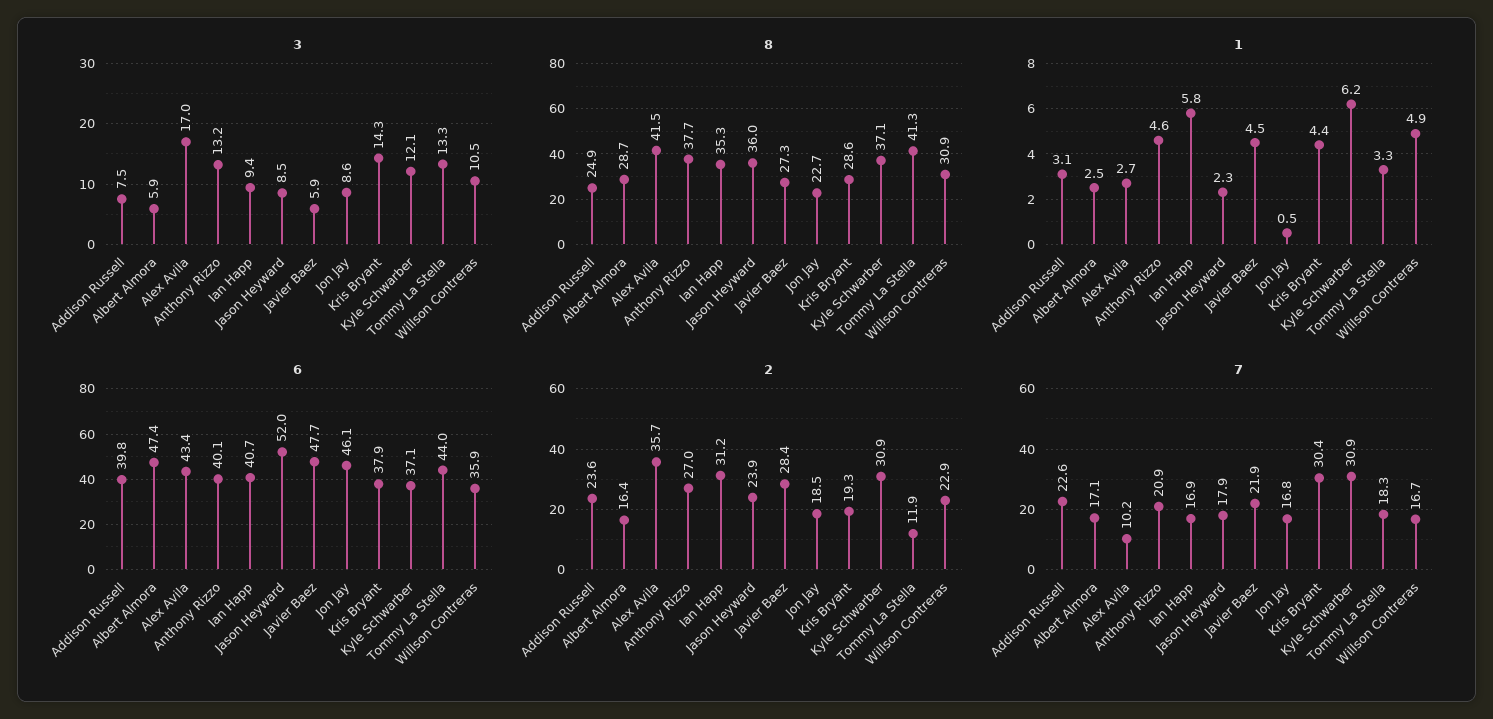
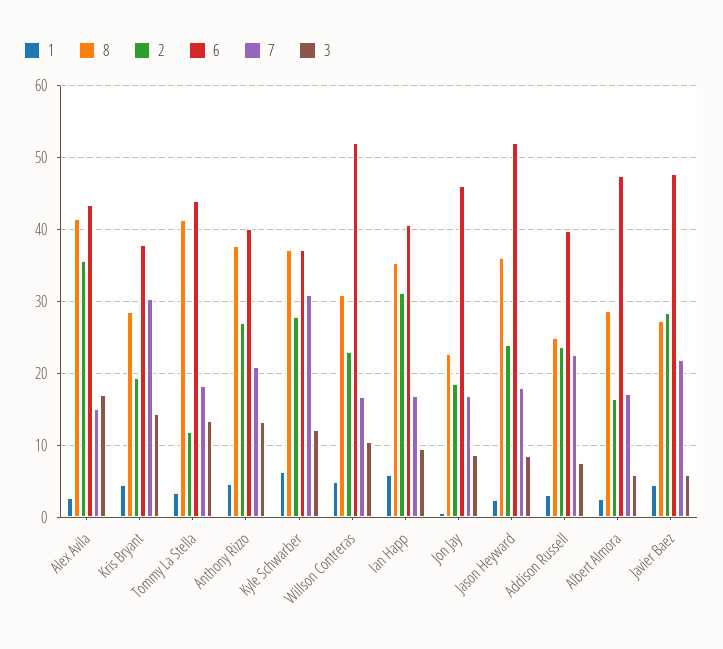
  {
    "3": {
      "Addison Russell": 7.5,
      "Albert Almora": 5.9,
      "Alex Avila": 17,
      "Anthony Rizzo": 13.2,
      "Ian Happ": 9.4,
      "Jason Heyward": 8.5,
      "Javier Baez": 5.9,
      "Jon Jay": 8.6,
      "Kris Bryant": 14.3,
      "Kyle Schwarber": 12.1,
      "Tommy La Stella": 13.3,
      "Willson Contreras": 10.5
    },
    "8": {
      "Addison Russell": 24.9,
      "Albert Almora": 28.7,
      "Alex Avila": 41.5,
      "Anthony Rizzo": 37.7,
      "Ian Happ": 35.3,
      "Jason Heyward": 36,
      "Javier Baez": 27.3,
      "Jon Jay": 22.7,
      "Kris Bryant": 28.6,
      "Kyle Schwarber": 37.1,
      "Tommy La Stella": 41.3,
      "Willson Contreras": 30.9
    },
    "1": {
      "Addison Russell": 3.1,
      "Albert Almora": 2.5,
      "Alex Avila": 2.7,
      "Anthony Rizzo": 4.6,
      "Ian Happ": 5.8,
      "Jason Heyward": 2.3,
      "Javier Baez": 4.5,
      "Jon Jay": 0.5,
      "Kris Bryant": 4.4,
      "Kyle Schwarber": 6.2,
      "Tommy La Stella": 3.3,
      "Willson Contreras": 4.9
    },
    "6": {
      "Addison Russell": 39.8,
      "Albert Almora": 47.4,
      "Alex Avila": 43.4,
      "Anthony Rizzo": 40.1,
      "Ian Happ": 40.7,
      "Jason Heyward": 52,
      "Javier Baez": 47.7,
      "Jon Jay": 46.1,
      "Kris Bryant": 37.9,
      "Kyle Schwarber": 37.1,
      "Tommy La Stella": 44,
-     "Willson Contreras": 35.9
+     "Willson Contreras": 52
    },
    "2": {
      "Addison Russell": 23.6,
      "Albert Almora": 16.4,
      "Alex Avila": 35.7,
      "Anthony Rizzo": 27,
      "Ian Happ": 31.2,
      "Jason Heyward": 23.9,
      "Javier Baez": 28.4,
      "Jon Jay": 18.5,
      "Kris Bryant": 19.3,
-     "Kyle Schwarber": 30.9,
+     "Kyle Schwarber": 28,
      "Tommy La Stella": 11.9,
      "Willson Contreras": 22.9
    },
    "7": {
      "Addison Russell": 22.6,
      "Albert Almora": 17.1,
-     "Alex Avila": 10.2,
+     "Alex Avila": 15,
      "Anthony Rizzo": 20.9,
      "Ian Happ": 16.9,
      "Jason Heyward": 17.9,
      "Javier Baez": 21.9,
      "Jon Jay": 16.8,
      "Kris Bryant": 30.4,
      "Kyle Schwarber": 30.9,
      "Tommy La Stella": 18.3,
      "Willson Contreras": 16.7
    }
  }

